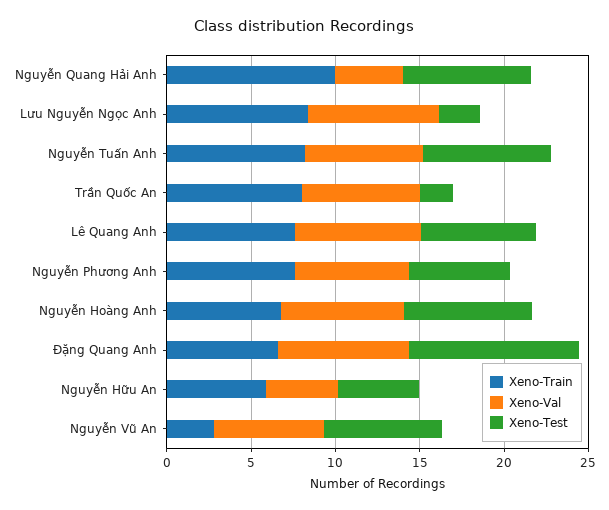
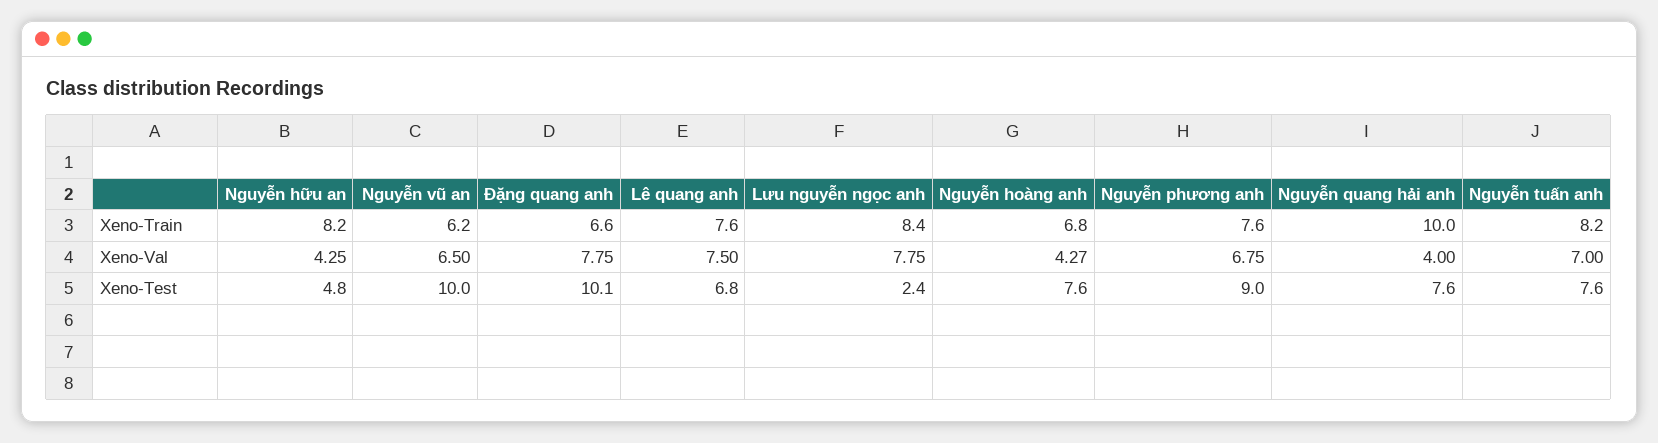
  {
    "Xeno-Train": {
      "Nguyễn Quang Hải Anh": 10,
      "Lưu Nguyễn Ngọc Anh": 8.4,
      "Nguyễn Tuấn Anh": 8.2,
-     "Trần Quốc An": 8,
      "Lê Quang Anh": 7.6,
      "Nguyễn Phương Anh": 7.6,
      "Nguyễn Hoàng Anh": 6.8,
      "Đặng Quang Anh": 6.6,
-     "Nguyễn Hữu An": 6,
+     "Nguyễn Hữu An": 8.2,
-     "Nguyễn Vũ An": 3
+     "Nguyễn Vũ An": 6.2
    },
    "Xeno-Val": {
      "Nguyễn Quang Hải Anh": 4,
      "Lưu Nguyễn Ngọc Anh": 7.75,
      "Nguyễn Tuấn Anh": 7,
-     "Trần Quốc An": 7,
      "Lê Quang Anh": 7.5,
      "Nguyễn Phương Anh": 6.75,
-     "Nguyễn Hoàng Anh": 7,
+     "Nguyễn Hoàng Anh": 4.27,
      "Đặng Quang Anh": 7.75,
      "Nguyễn Hữu An": 4.25,
      "Nguyễn Vũ An": 6.5
    },
    "Xeno-Test": {
      "Nguyễn Quang Hải Anh": 7.6,
      "Lưu Nguyễn Ngọc Anh": 2.4,
      "Nguyễn Tuấn Anh": 7.6,
-     "Trần Quốc An": 2,
      "Lê Quang Anh": 6.8,
-     "Nguyễn Phương Anh": 6,
+     "Nguyễn Phương Anh": 9,
      "Nguyễn Hoàng Anh": 7.6,
      "Đặng Quang Anh": 10.1,
      "Nguyễn Hữu An": 4.8,
-     "Nguyễn Vũ An": 7
+     "Nguyễn Vũ An": 10
    }
  }

